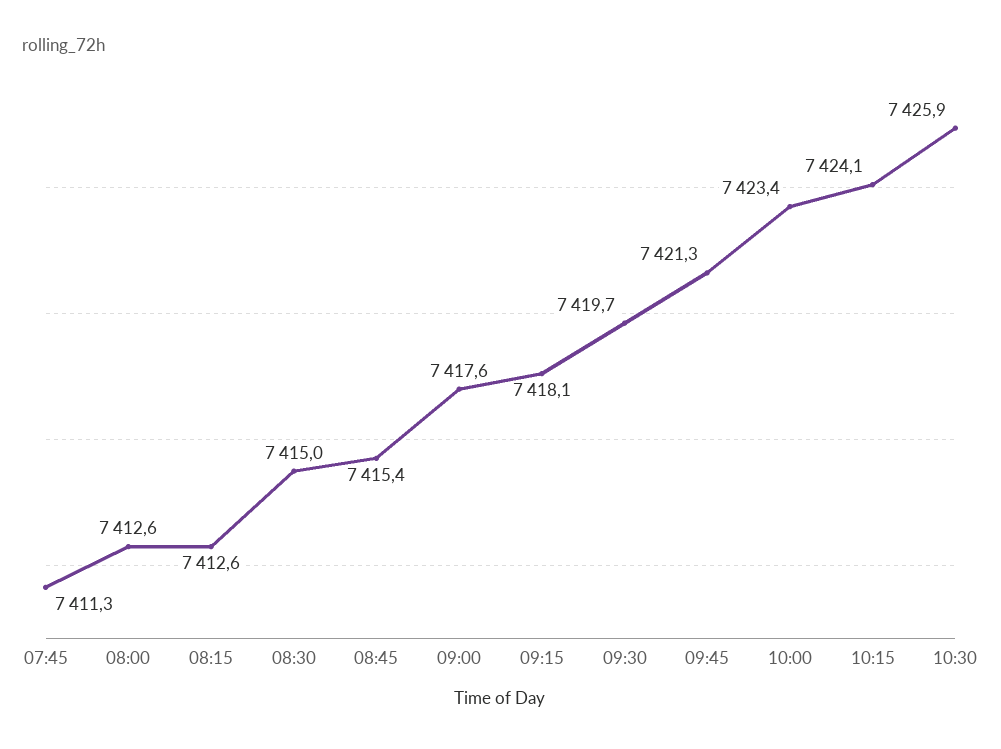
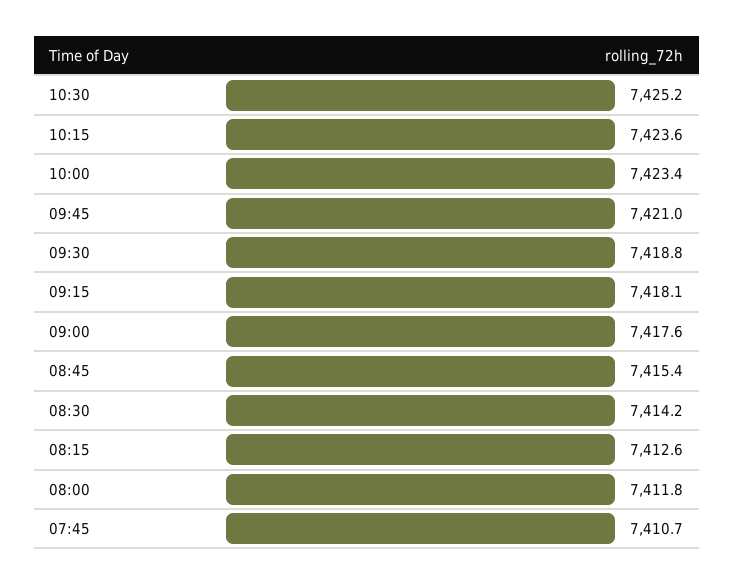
  {
-   "07:45": 7411.3,
+   "07:45": 7410.7,
-   "08:00": 7412.6,
+   "08:00": 7411.8,
    "08:15": 7412.6,
-   "08:30": 7415,
+   "08:30": 7414.2,
    "08:45": 7415.4,
    "09:00": 7417.6,
    "09:15": 7418.1,
-   "09:30": 7419.7,
+   "09:30": 7418.8,
-   "09:45": 7421.3,
+   "09:45": 7421,
    "10:00": 7423.4,
-   "10:15": 7424.1,
+   "10:15": 7423.6,
-   "10:30": 7425.9
+   "10:30": 7425.2
  }

